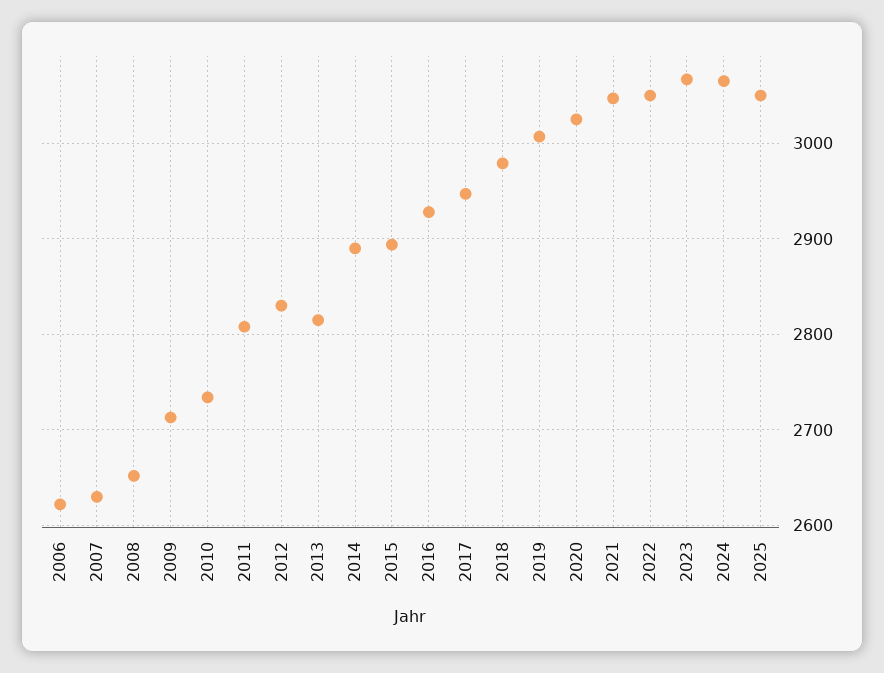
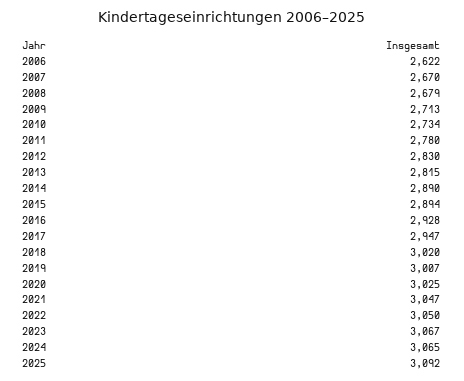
  {
    "2006": 2622,
-   "2007": 2630,
+   "2007": 2670,
-   "2008": 2650,
+   "2008": 2679,
    "2009": 2713,
    "2010": 2734,
-   "2011": 2810,
+   "2011": 2780,
    "2012": 2830,
    "2013": 2815,
    "2014": 2890,
    "2015": 2894,
    "2016": 2928,
    "2017": 2947,
-   "2018": 2980,
+   "2018": 3020,
    "2019": 3007,
    "2020": 3025,
    "2021": 3047,
    "2022": 3050,
    "2023": 3067,
    "2024": 3065,
-   "2025": 3050
+   "2025": 3092
  }

